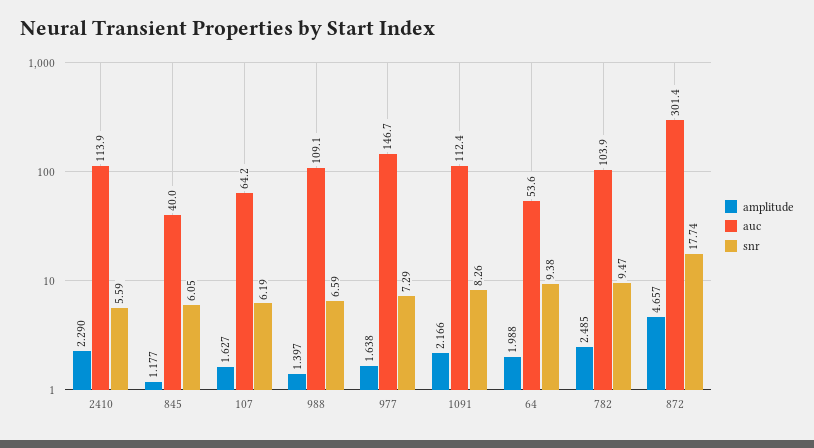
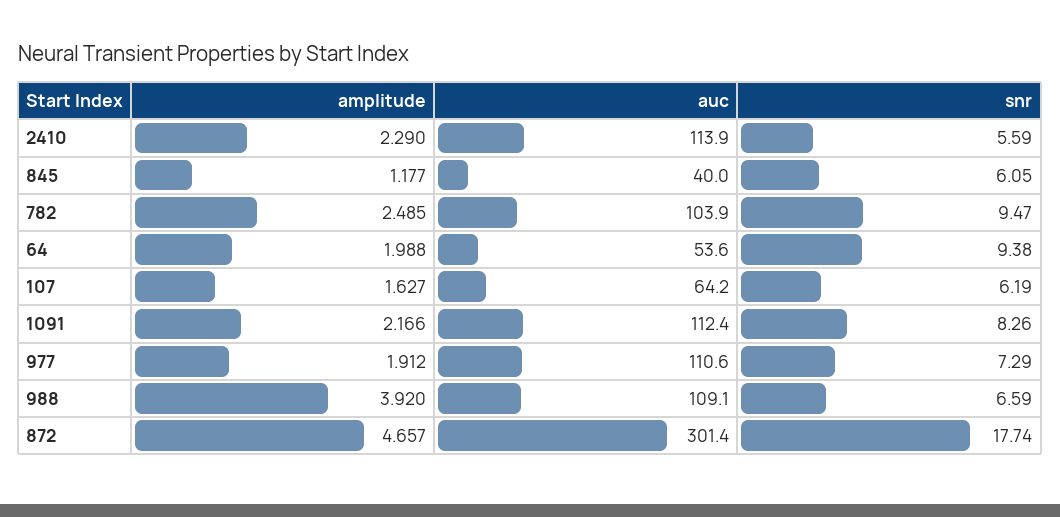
  {
    "amplitude": {
      "2410": 2.29,
      "845": 1.177,
      "107": 1.627,
-     "988": 1.397,
+     "988": 3.92,
-     "977": 1.638,
+     "977": 1.912,
      "1091": 2.166,
      "64": 1.988,
      "782": 2.485,
      "872": 4.657
    },
    "auc": {
      "2410": 113.9,
      "845": 40,
      "107": 64.2,
      "988": 109.1,
-     "977": 146.7,
+     "977": 110.6,
      "1091": 112.4,
      "64": 53.6,
      "782": 103.9,
      "872": 301.4
    },
    "snr": {
      "2410": 5.59,
      "845": 6.05,
      "107": 6.19,
      "988": 6.59,
      "977": 7.29,
      "1091": 8.26,
      "64": 9.38,
      "782": 9.47,
      "872": 17.74
    }
  }

